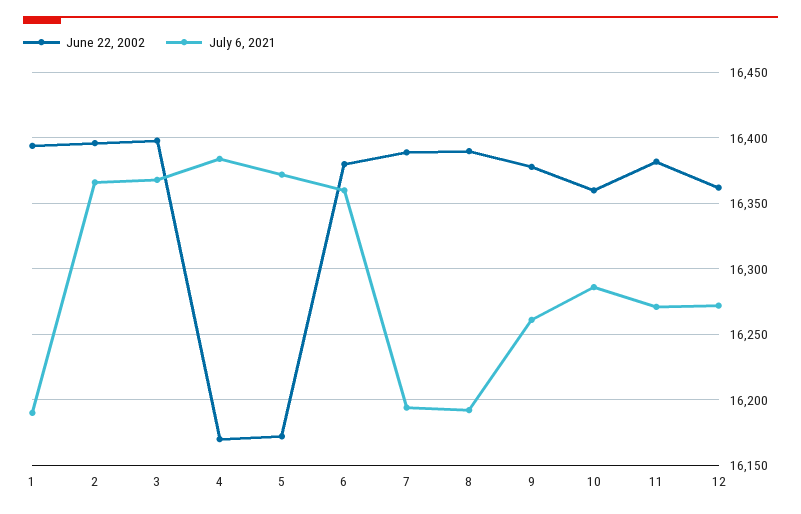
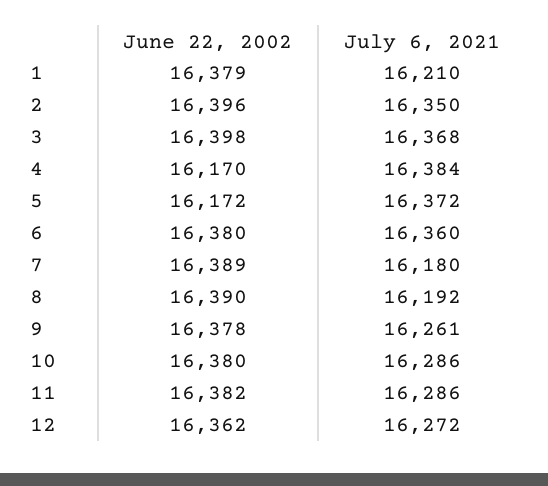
  {
    "June 22, 2002": {
-     "1": 16395,
+     "1": 16379,
      "2": 16396,
      "3": 16398,
      "4": 16170,
      "5": 16172,
      "6": 16380,
      "7": 16389,
      "8": 16390,
      "9": 16378,
-     "10": 16360,
+     "10": 16380,
      "11": 16382,
      "12": 16362
    },
    "July 6, 2021": {
-     "1": 16190,
+     "1": 16210,
-     "2": 16365,
+     "2": 16350,
      "3": 16368,
      "4": 16384,
      "5": 16372,
      "6": 16360,
-     "7": 16195,
+     "7": 16180,
      "8": 16192,
      "9": 16261,
      "10": 16286,
-     "11": 16270,
+     "11": 16286,
      "12": 16272
    }
  }

